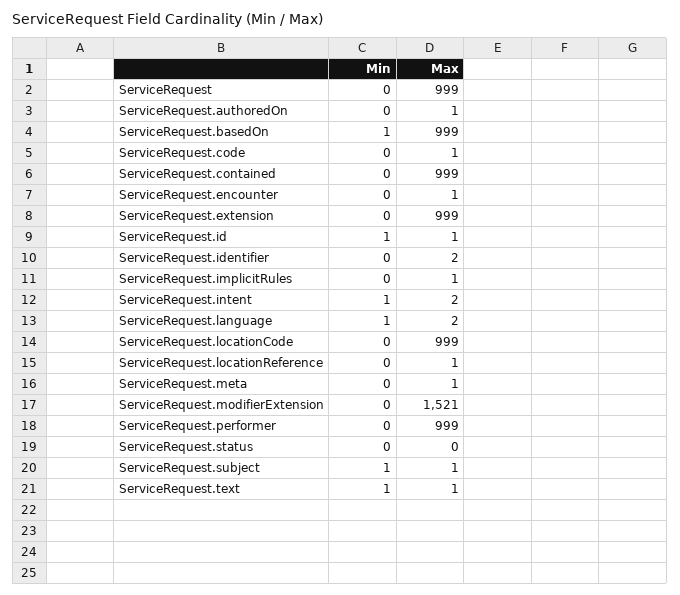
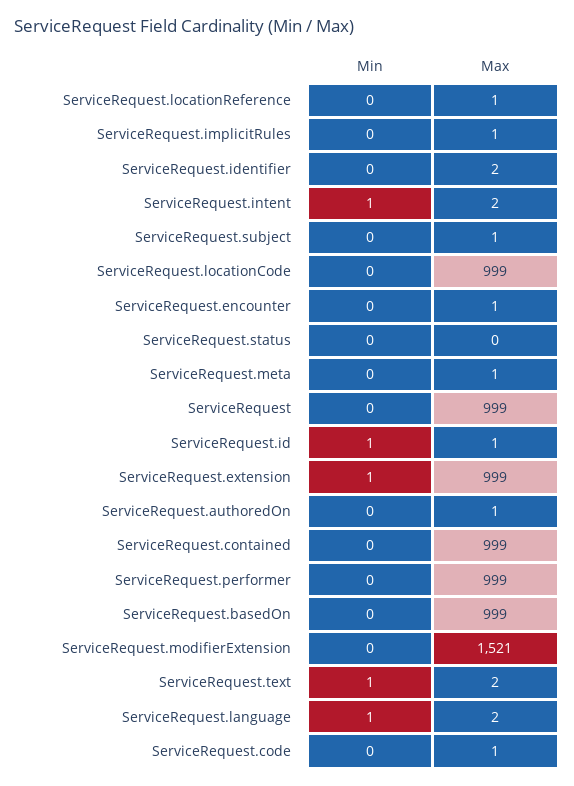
  {
    "Min": {
      "ServiceRequest": 0,
      "ServiceRequest.authoredOn": 0,
-     "ServiceRequest.basedOn": 1,
+     "ServiceRequest.basedOn": 0,
      "ServiceRequest.code": 0,
      "ServiceRequest.contained": 0,
      "ServiceRequest.encounter": 0,
-     "ServiceRequest.extension": 0,
+     "ServiceRequest.extension": 1,
      "ServiceRequest.id": 1,
      "ServiceRequest.identifier": 0,
      "ServiceRequest.implicitRules": 0,
      "ServiceRequest.intent": 1,
      "ServiceRequest.language": 1,
      "ServiceRequest.locationCode": 0,
      "ServiceRequest.locationReference": 0,
      "ServiceRequest.meta": 0,
      "ServiceRequest.modifierExtension": 0,
      "ServiceRequest.performer": 0,
      "ServiceRequest.status": 0,
-     "ServiceRequest.subject": 1,
+     "ServiceRequest.subject": 0,
      "ServiceRequest.text": 1
    },
    "Max": {
      "ServiceRequest": 999,
      "ServiceRequest.authoredOn": 1,
      "ServiceRequest.basedOn": 999,
      "ServiceRequest.code": 1,
      "ServiceRequest.contained": 999,
      "ServiceRequest.encounter": 1,
      "ServiceRequest.extension": 999,
      "ServiceRequest.id": 1,
      "ServiceRequest.identifier": 2,
      "ServiceRequest.implicitRules": 1,
      "ServiceRequest.intent": 2,
      "ServiceRequest.language": 2,
      "ServiceRequest.locationCode": 999,
      "ServiceRequest.locationReference": 1,
      "ServiceRequest.meta": 1,
      "ServiceRequest.modifierExtension": 1521,
      "ServiceRequest.performer": 999,
      "ServiceRequest.status": 0,
      "ServiceRequest.subject": 1,
-     "ServiceRequest.text": 1
+     "ServiceRequest.text": 2
    }
  }

